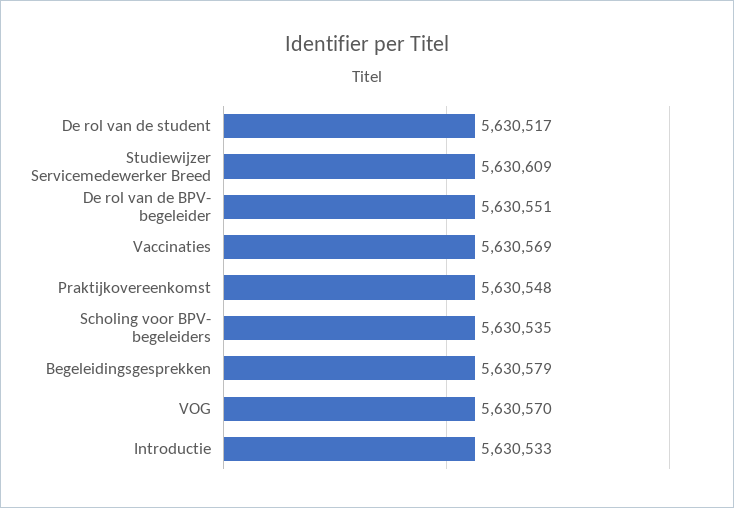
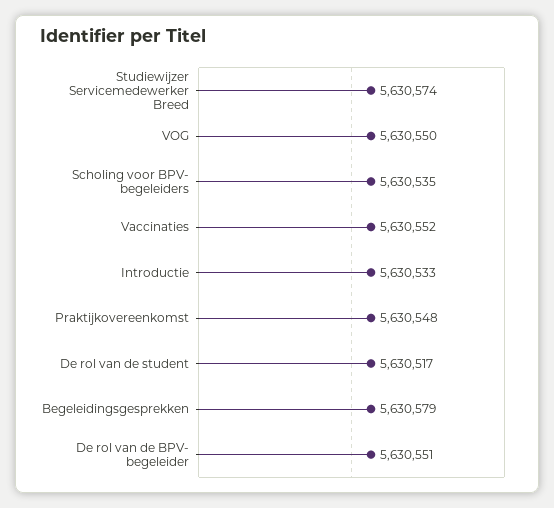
  {
    "De rol van de student": 5630517,
-   "Studiewijzer Servicemedewerker Breed": 5630609,
+   "Studiewijzer Servicemedewerker Breed": 5630574,
    "De rol van de BPV- begeleider": 5630551,
-   "Vaccinaties": 5630569,
+   "Vaccinaties": 5630552,
    "Praktijkovereenkomst": 5630548,
    "Scholing voor BPV- begeleiders": 5630535,
    "Begeleidingsgesprekken": 5630579,
-   "VOG": 5630570,
+   "VOG": 5630550,
    "Introductie": 5630533
  }

